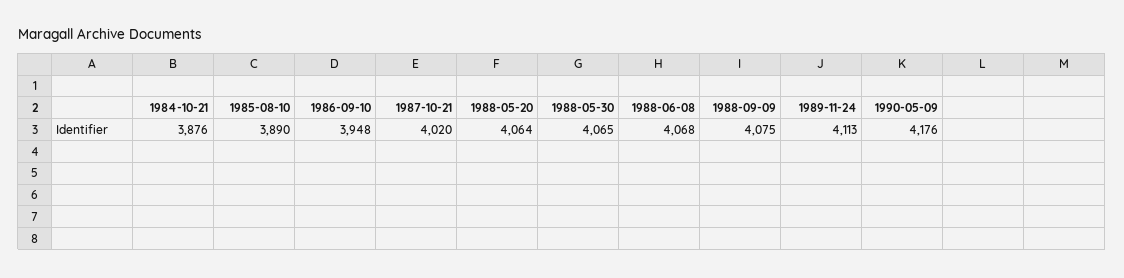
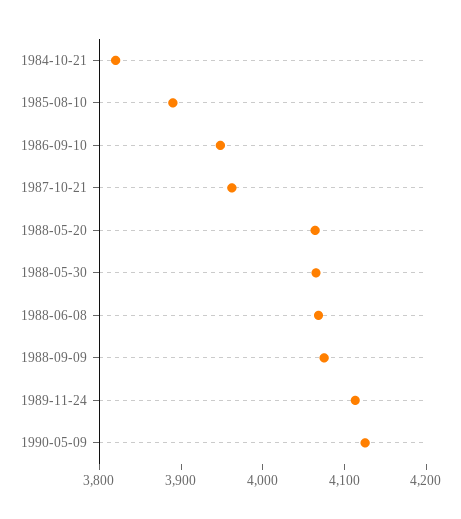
  {
-   "1984-10-21": 3876,
+   "1984-10-21": 3820,
    "1985-08-10": 3890,
    "1986-09-10": 3948,
-   "1987-10-21": 4020,
+   "1987-10-21": 3960,
    "1988-05-20": 4064,
    "1988-05-30": 4065,
    "1988-06-08": 4068,
    "1988-09-09": 4075,
    "1989-11-24": 4113,
-   "1990-05-09": 4176
+   "1990-05-09": 4120
  }

